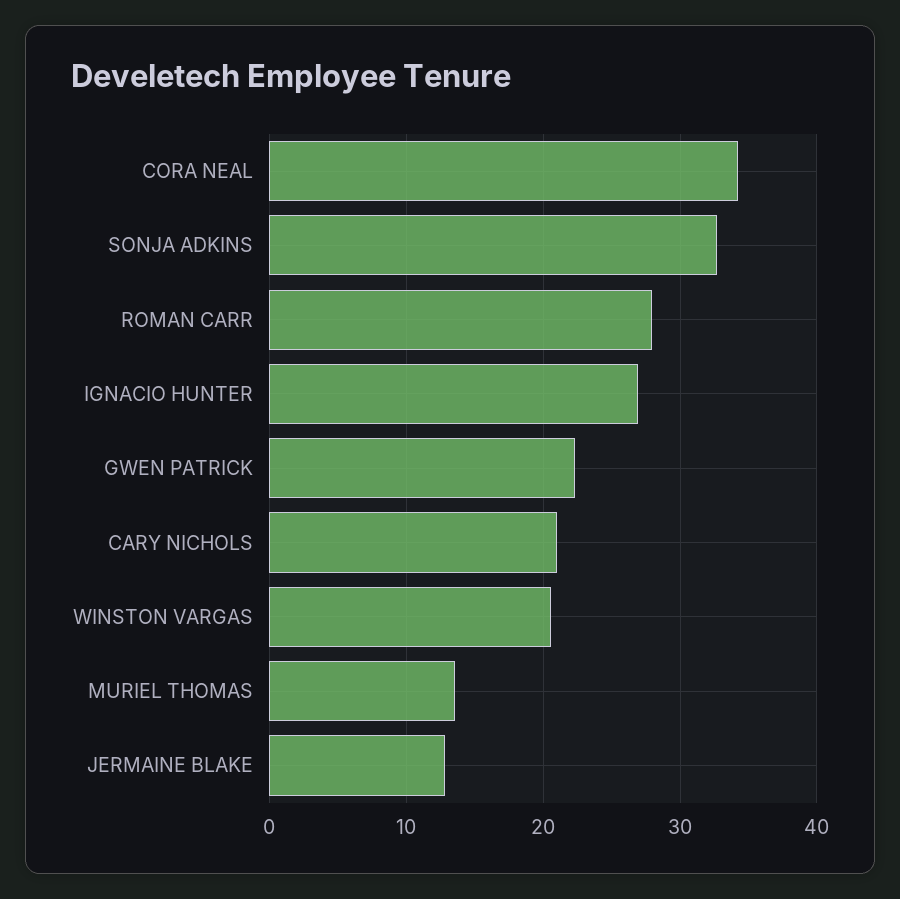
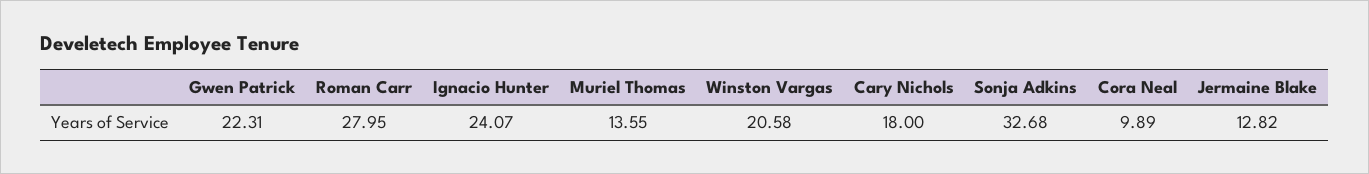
  {
-   "CORA NEAL": 34,
+   "CORA NEAL": 9.89,
    "SONJA ADKINS": 32.68,
    "ROMAN CARR": 27.95,
-   "IGNACIO HUNTER": 27,
+   "IGNACIO HUNTER": 24.07,
    "GWEN PATRICK": 22.31,
-   "CARY NICHOLS": 21,
+   "CARY NICHOLS": 18,
    "WINSTON VARGAS": 20.58,
    "MURIEL THOMAS": 13.55,
    "JERMAINE BLAKE": 12.82
  }

